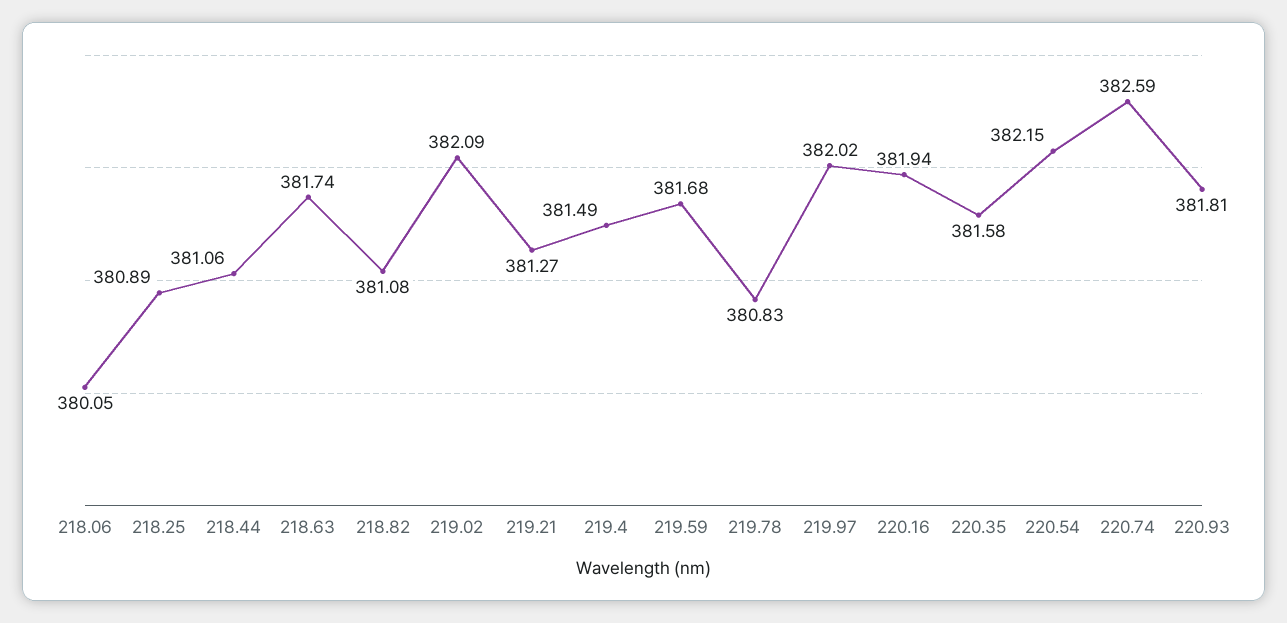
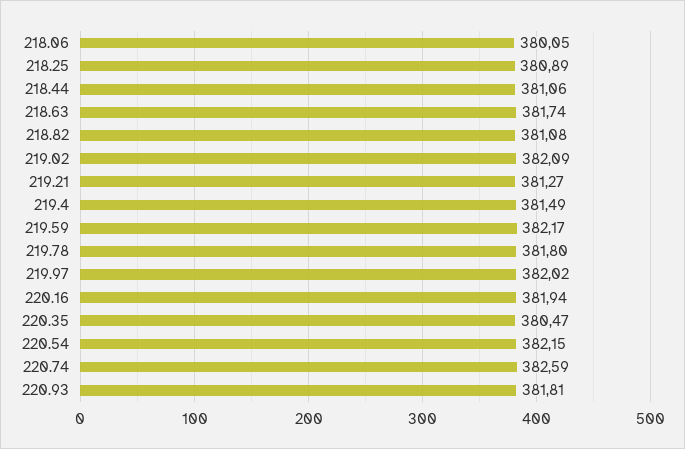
  {
    "218.06": 380.05,
    "218.25": 380.89,
    "218.44": 381.06,
    "218.63": 381.74,
    "218.82": 381.08,
    "219.02": 382.09,
    "219.21": 381.27,
    "219.4": 381.49,
-   "219.59": 381.68,
+   "219.59": 382.17,
-   "219.78": 380.83,
+   "219.78": 381.8,
    "219.97": 382.02,
    "220.16": 381.94,
-   "220.35": 381.58,
+   "220.35": 380.47,
    "220.54": 382.15,
    "220.74": 382.59,
    "220.93": 381.81
  }

